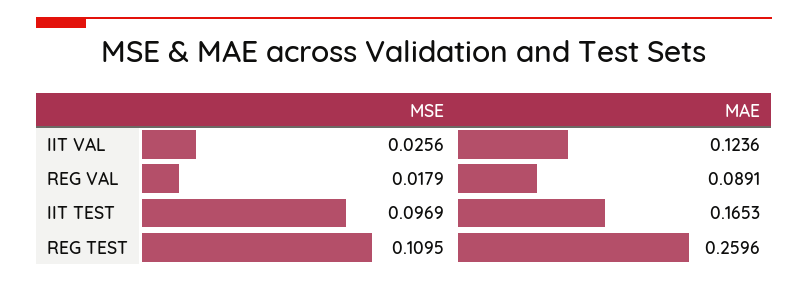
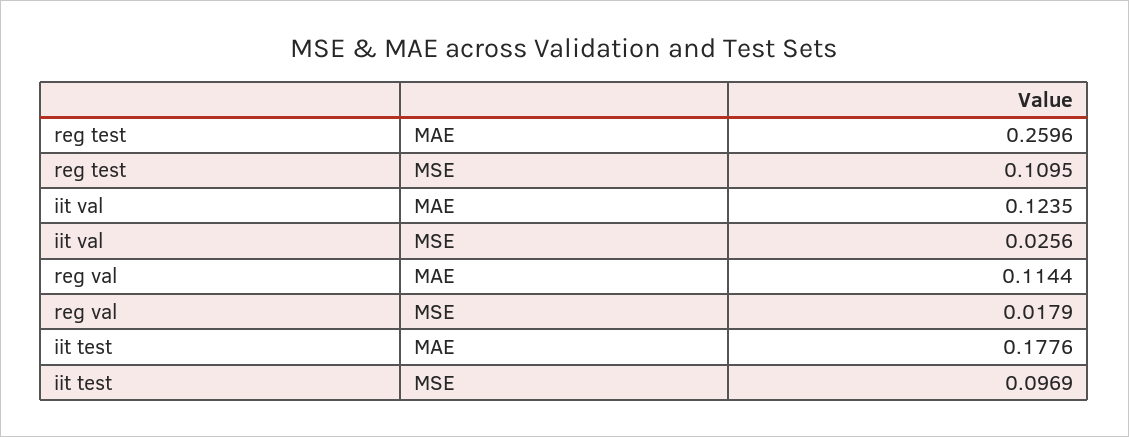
  {
    "MSE": {
      "IIT VAL": 0.0256,
      "REG VAL": 0.0179,
      "IIT TEST": 0.0969,
      "REG TEST": 0.1095
    },
    "MAE": {
-     "IIT VAL": 0.1236,
+     "IIT VAL": 0.1235,
-     "REG VAL": 0.0891,
+     "REG VAL": 0.1144,
-     "IIT TEST": 0.1653,
+     "IIT TEST": 0.1776,
      "REG TEST": 0.2596
    }
  }

